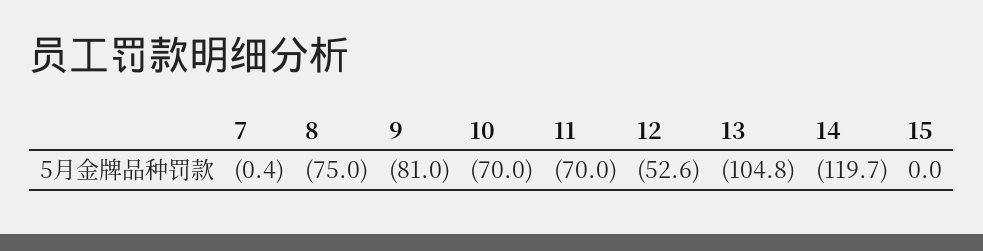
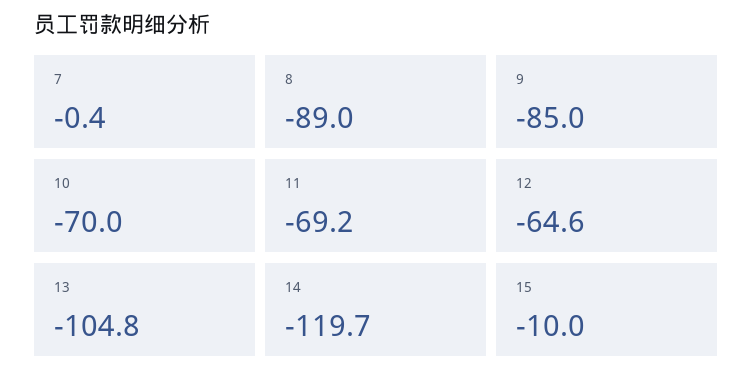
  {
    "7": -0.4,
-   "8": -75,
+   "8": -89,
-   "9": -81,
+   "9": -85,
    "10": -70,
-   "11": -70,
+   "11": -69.2,
-   "12": -52.6,
+   "12": -64.6,
    "13": -104.8,
    "14": -119.7,
-   "15": 0
+   "15": -10
  }

